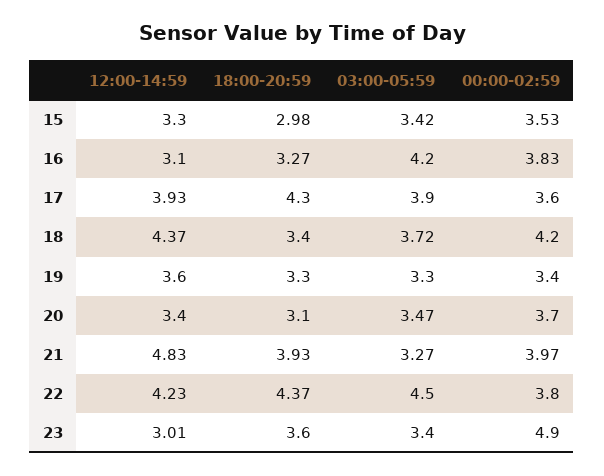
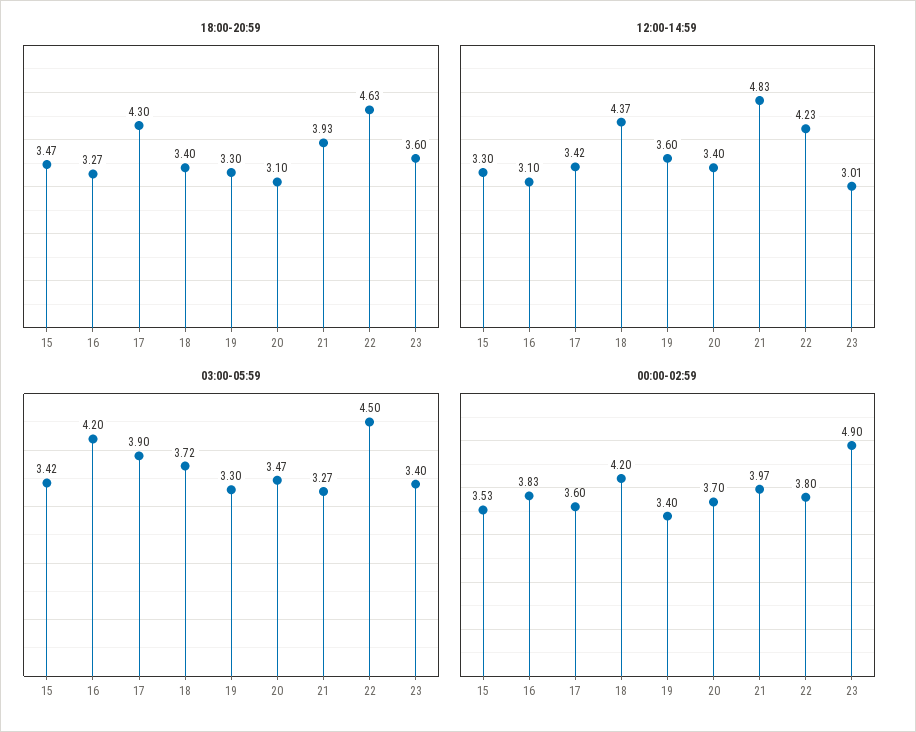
  {
    "12:00-14:59": {
      "15": 3.3,
      "16": 3.1,
-     "17": 3.93,
+     "17": 3.42,
      "18": 4.37,
      "19": 3.6,
      "20": 3.4,
      "21": 4.83,
      "22": 4.23,
      "23": 3.01
    },
    "18:00-20:59": {
-     "15": 2.98,
+     "15": 3.47,
      "16": 3.27,
      "17": 4.3,
      "18": 3.4,
      "19": 3.3,
      "20": 3.1,
      "21": 3.93,
-     "22": 4.37,
+     "22": 4.63,
      "23": 3.6
    },
    "03:00-05:59": {
      "15": 3.42,
      "16": 4.2,
      "17": 3.9,
      "18": 3.72,
      "19": 3.3,
      "20": 3.47,
      "21": 3.27,
      "22": 4.5,
      "23": 3.4
    },
    "00:00-02:59": {
      "15": 3.53,
      "16": 3.83,
      "17": 3.6,
      "18": 4.2,
      "19": 3.4,
      "20": 3.7,
      "21": 3.97,
      "22": 3.8,
      "23": 4.9
    }
  }

